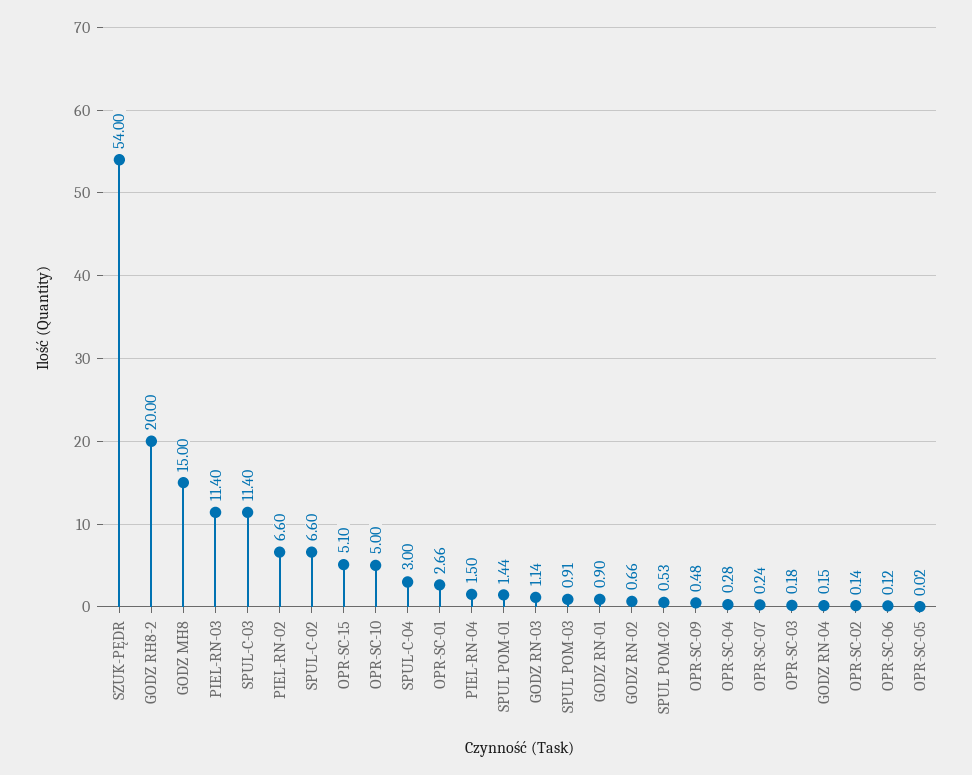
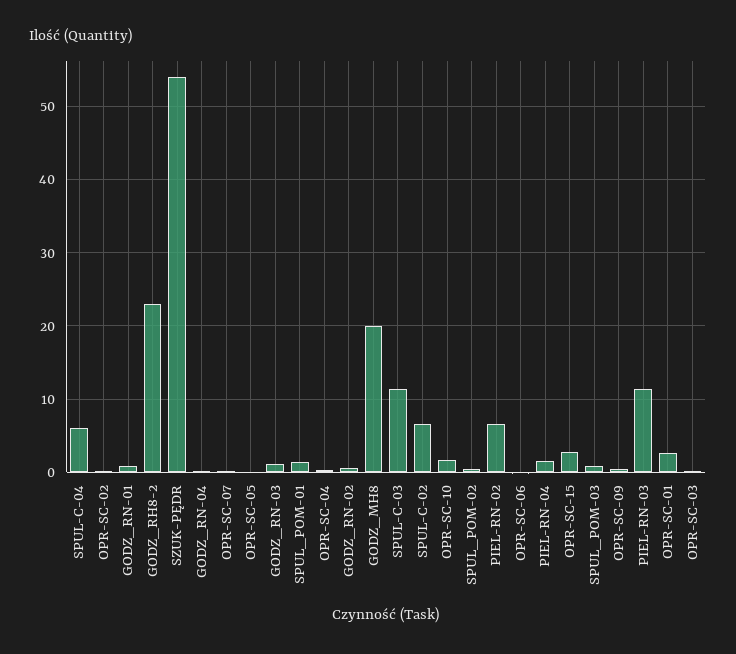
  {
    "SZUK-PĘDR": 54,
-   "GODZ RH8-2": 20,
+   "GODZ RH8-2": 23,
-   "GODZ MH8": 15,
+   "GODZ MH8": 20,
    "PIEL-RN-03": 11.4,
    "SPUL-C-03": 11.4,
    "PIEL-RN-02": 6.6,
    "SPUL-C-02": 6.6,
-   "OPR-SC-15": 5.1,
+   "OPR-SC-15": 3,
-   "OPR-SC-10": 5,
+   "OPR-SC-10": 2,
-   "SPUL-C-04": 3,
+   "SPUL-C-04": 6,
    "OPR-SC-01": 2.66,
    "PIEL-RN-04": 1.5,
    "SPUL POM-01": 1.44,
    "GODZ RN-03": 1.14,
    "SPUL POM-03": 0.91,
    "GODZ RN-01": 0.9,
    "GODZ RN-02": 0.66,
    "SPUL POM-02": 0.53,
    "OPR-SC-09": 0.48,
    "OPR-SC-04": 0.28,
    "OPR-SC-07": 0.24,
    "OPR-SC-03": 0.18,
    "GODZ RN-04": 0.15,
    "OPR-SC-02": 0.14,
    "OPR-SC-06": 0.12,
    "OPR-SC-05": 0.02
  }

